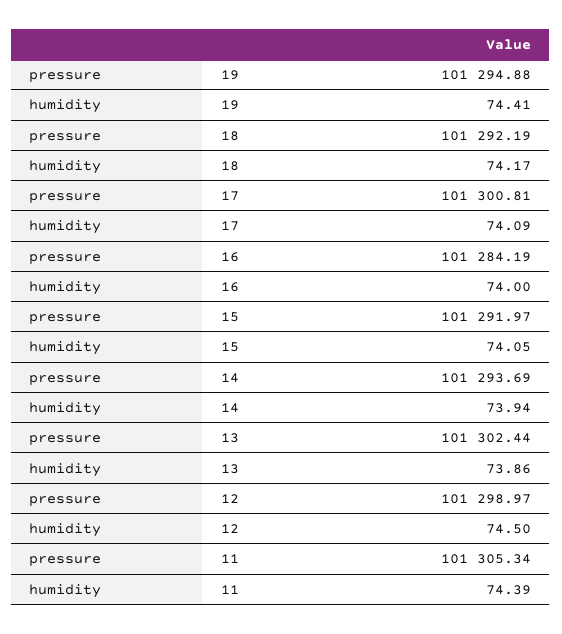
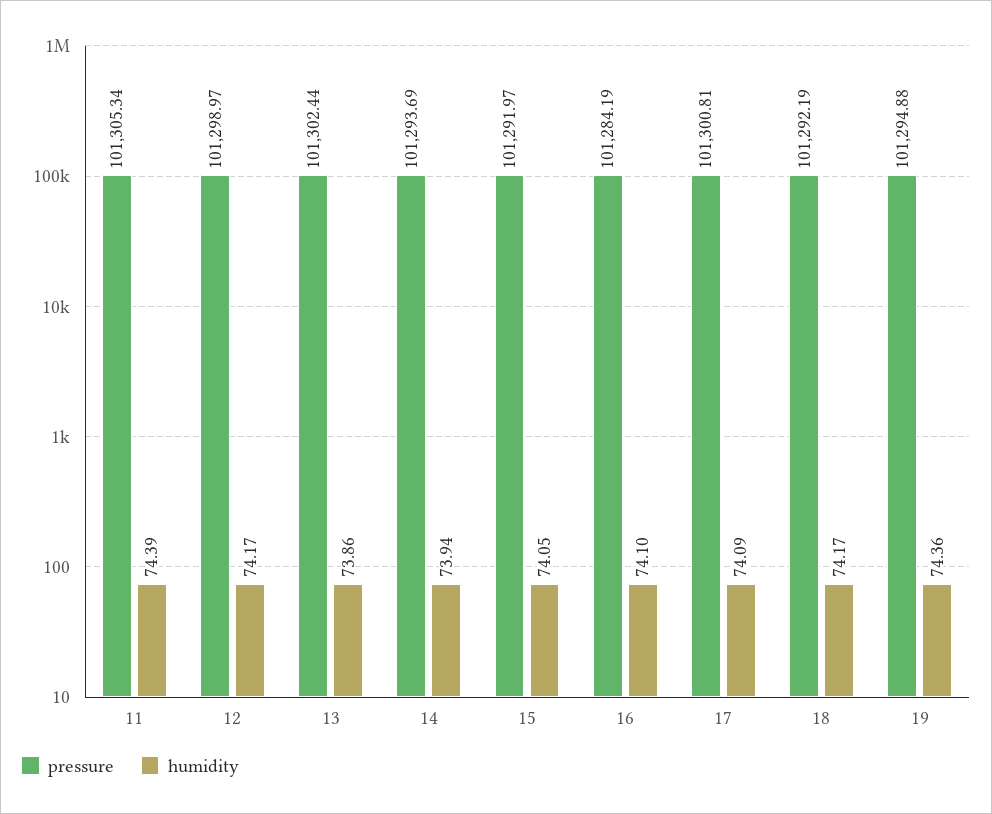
  {
    "pressure": {
      "19": 101294.88,
      "18": 101292.19,
      "17": 101300.81,
      "16": 101284.19,
      "15": 101291.97,
      "14": 101293.69,
      "13": 101302.44,
      "12": 101298.97,
      "11": 101305.34
    },
    "humidity": {
-     "19": 74.41,
+     "19": 74.36,
      "18": 74.17,
      "17": 74.09,
-     "16": 74,
+     "16": 74.1,
      "15": 74.05,
      "14": 73.94,
      "13": 73.86,
-     "12": 74.5,
+     "12": 74.17,
      "11": 74.39
    }
  }

